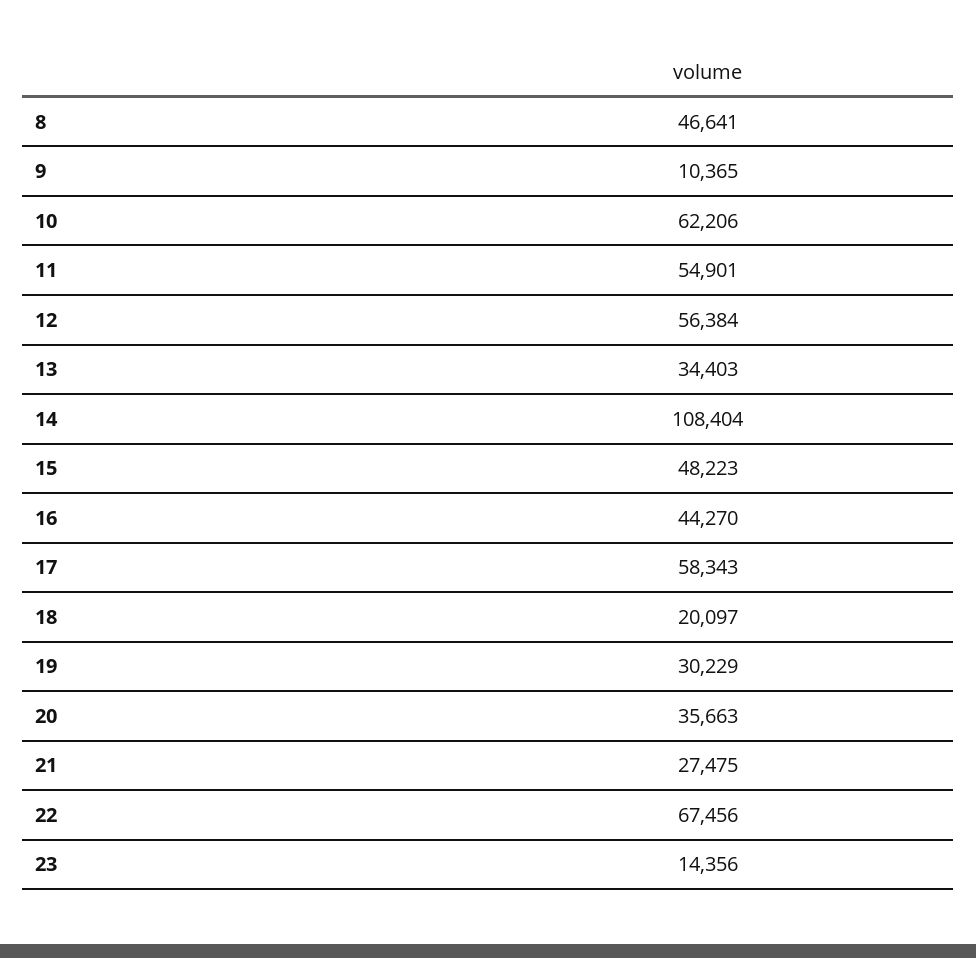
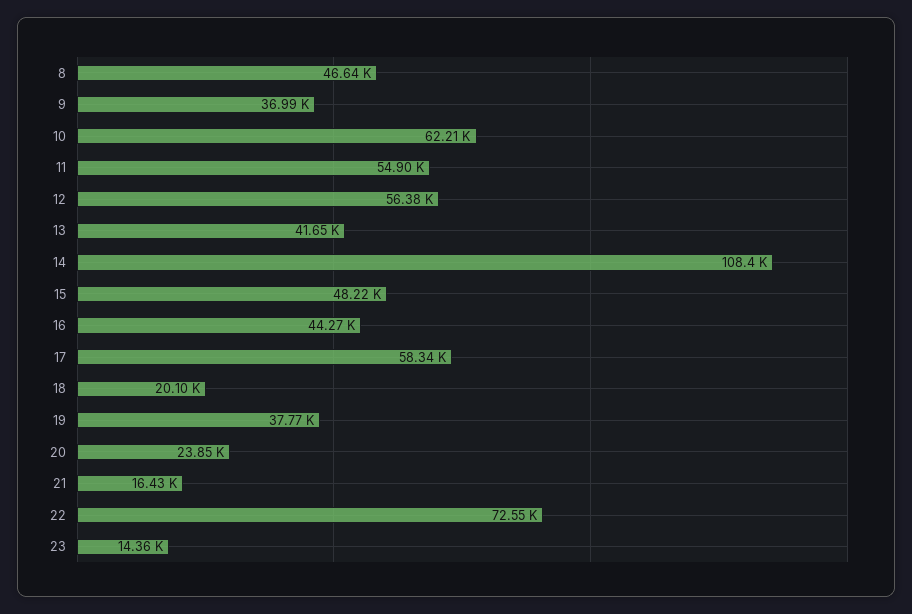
  {
    "8": 46641,
-   "9": 10365,
+   "9": 36990,
    "10": 62206,
    "11": 54901,
    "12": 56384,
-   "13": 34403,
+   "13": 41650,
    "14": 108404,
    "15": 48223,
    "16": 44270,
    "17": 58343,
    "18": 20097,
-   "19": 30229,
+   "19": 37770,
-   "20": 35663,
+   "20": 23850,
-   "21": 27475,
+   "21": 16430,
-   "22": 67456,
+   "22": 72550,
    "23": 14356
  }

